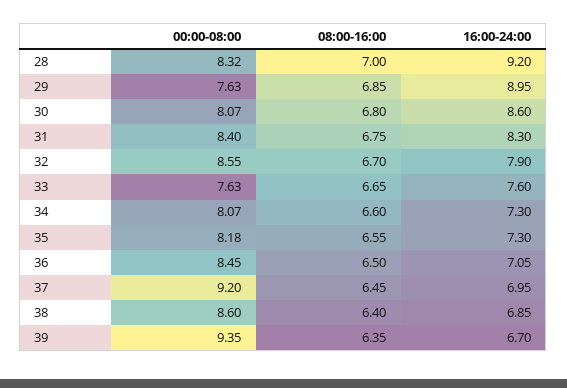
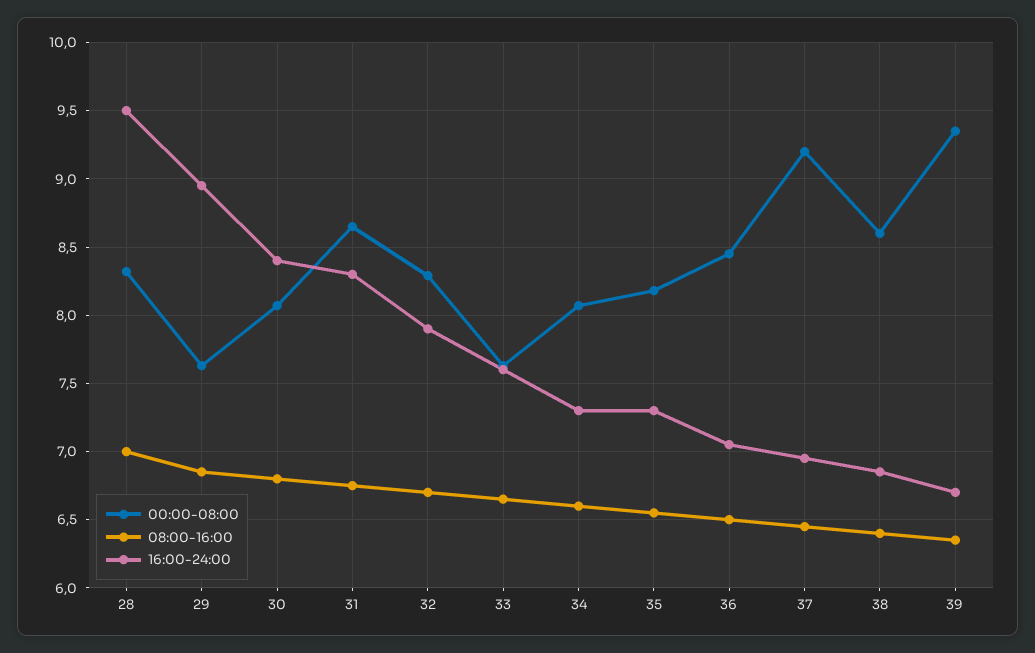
  {
    "00:00-08:00": {
      "28": 8.32,
      "29": 7.63,
      "30": 8.07,
-     "31": 8.4,
+     "31": 8.65,
-     "32": 8.55,
+     "32": 8.3,
      "33": 7.63,
      "34": 8.07,
      "35": 8.18,
      "36": 8.45,
      "37": 9.2,
      "38": 8.6,
      "39": 9.35
    },
    "08:00-16:00": {
      "28": 7,
      "29": 6.85,
      "30": 6.8,
      "31": 6.75,
      "32": 6.7,
      "33": 6.65,
      "34": 6.6,
      "35": 6.55,
      "36": 6.5,
      "37": 6.45,
      "38": 6.4,
      "39": 6.35
    },
    "16:00-24:00": {
-     "28": 9.2,
+     "28": 9.5,
      "29": 8.95,
-     "30": 8.6,
+     "30": 8.4,
      "31": 8.3,
      "32": 7.9,
      "33": 7.6,
      "34": 7.3,
      "35": 7.3,
      "36": 7.05,
      "37": 6.95,
      "38": 6.85,
      "39": 6.7
    }
  }

